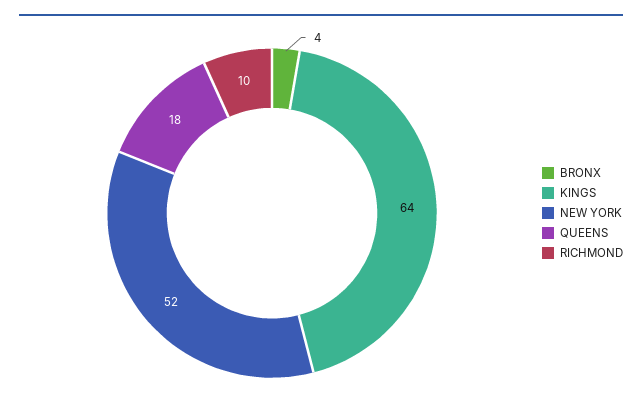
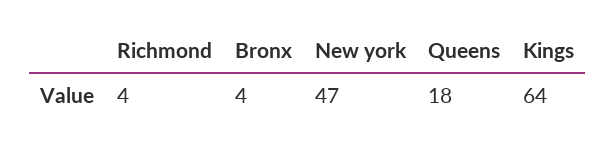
  {
    "BRONX": 4,
    "KINGS": 64,
-   "NEW YORK": 52,
+   "NEW YORK": 47,
    "QUEENS": 18,
-   "RICHMOND": 10
+   "RICHMOND": 4
  }

